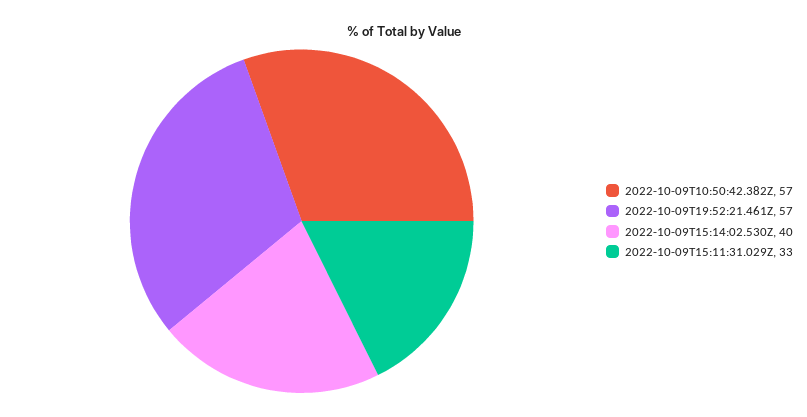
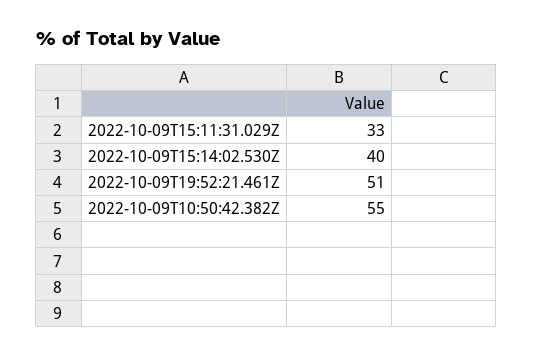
  {
-   "2022-10-09T10:50:42.382Z": 57,
+   "2022-10-09T10:50:42.382Z": 55,
-   "2022-10-09T19:52:21.461Z": 57,
+   "2022-10-09T19:52:21.461Z": 51,
    "2022-10-09T15:14:02.530Z": 40,
    "2022-10-09T15:11:31.029Z": 33
  }

